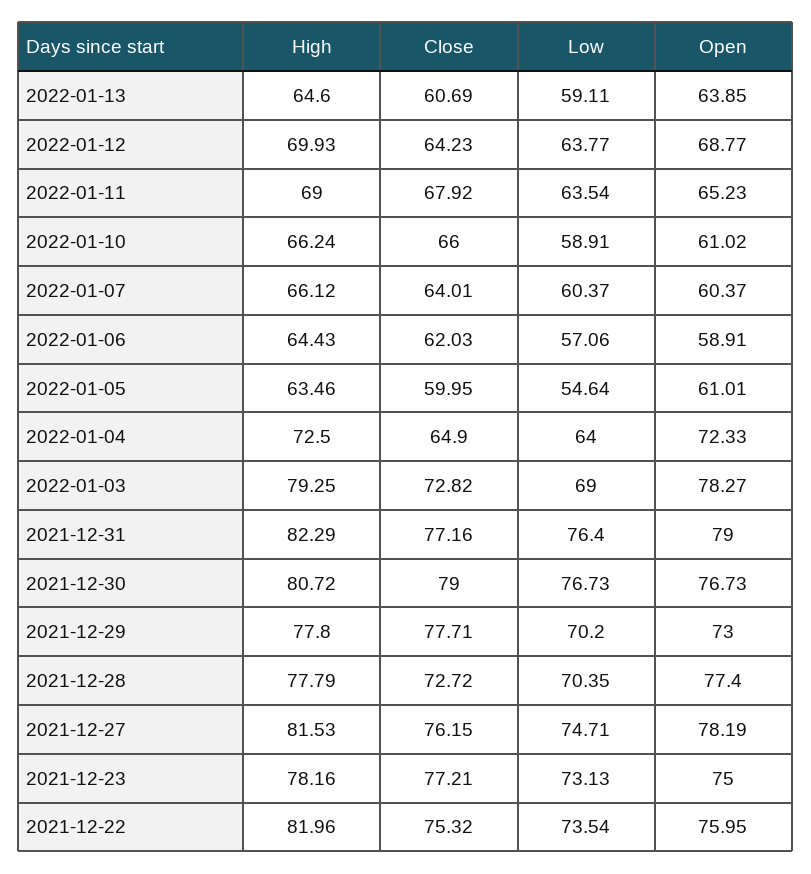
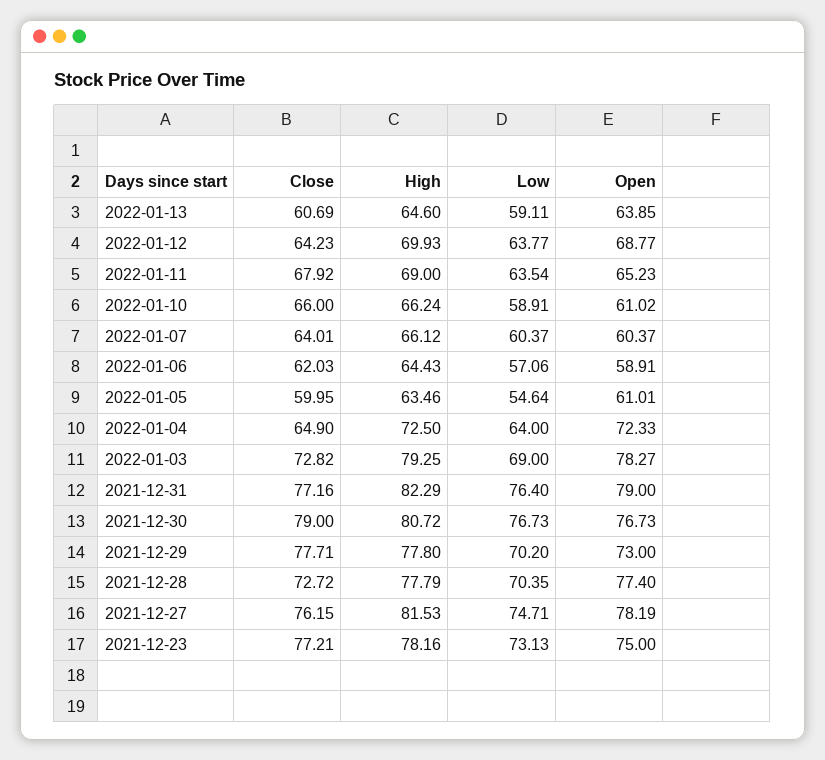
  {
    "High": {
      "2022-01-13": 64.6,
      "2022-01-12": 69.93,
      "2022-01-11": 69,
      "2022-01-10": 66.24,
      "2022-01-07": 66.12,
      "2022-01-06": 64.43,
      "2022-01-05": 63.46,
      "2022-01-04": 72.5,
      "2022-01-03": 79.25,
      "2021-12-31": 82.29,
      "2021-12-30": 80.72,
      "2021-12-29": 77.8,
      "2021-12-28": 77.79,
      "2021-12-27": 81.53,
-     "2021-12-23": 78.16,
+     "2021-12-23": 78.16
-     "2021-12-22": 81.96
    },
    "Close": {
      "2022-01-13": 60.69,
      "2022-01-12": 64.23,
      "2022-01-11": 67.92,
      "2022-01-10": 66,
      "2022-01-07": 64.01,
      "2022-01-06": 62.03,
      "2022-01-05": 59.95,
      "2022-01-04": 64.9,
      "2022-01-03": 72.82,
      "2021-12-31": 77.16,
      "2021-12-30": 79,
      "2021-12-29": 77.71,
      "2021-12-28": 72.72,
      "2021-12-27": 76.15,
-     "2021-12-23": 77.21,
+     "2021-12-23": 77.21
-     "2021-12-22": 75.32
    },
    "Low": {
      "2022-01-13": 59.11,
      "2022-01-12": 63.77,
      "2022-01-11": 63.54,
      "2022-01-10": 58.91,
      "2022-01-07": 60.37,
      "2022-01-06": 57.06,
      "2022-01-05": 54.64,
      "2022-01-04": 64,
      "2022-01-03": 69,
      "2021-12-31": 76.4,
      "2021-12-30": 76.73,
      "2021-12-29": 70.2,
      "2021-12-28": 70.35,
      "2021-12-27": 74.71,
-     "2021-12-23": 73.13,
+     "2021-12-23": 73.13
-     "2021-12-22": 73.54
    },
    "Open": {
      "2022-01-13": 63.85,
      "2022-01-12": 68.77,
      "2022-01-11": 65.23,
      "2022-01-10": 61.02,
      "2022-01-07": 60.37,
      "2022-01-06": 58.91,
      "2022-01-05": 61.01,
      "2022-01-04": 72.33,
      "2022-01-03": 78.27,
      "2021-12-31": 79,
      "2021-12-30": 76.73,
      "2021-12-29": 73,
      "2021-12-28": 77.4,
      "2021-12-27": 78.19,
-     "2021-12-23": 75,
+     "2021-12-23": 75
-     "2021-12-22": 75.95
    }
  }

